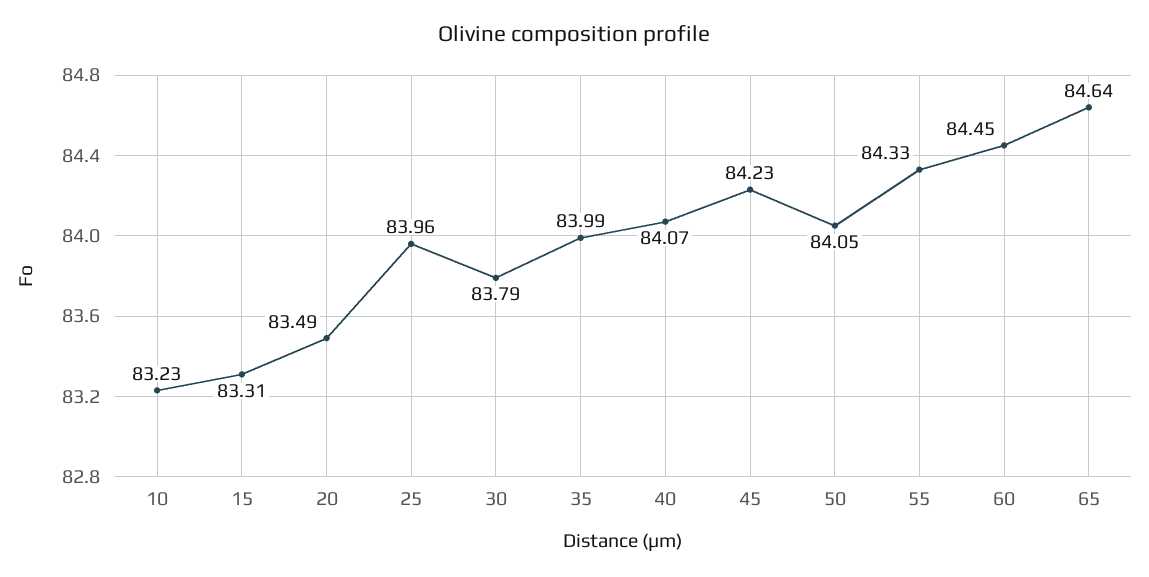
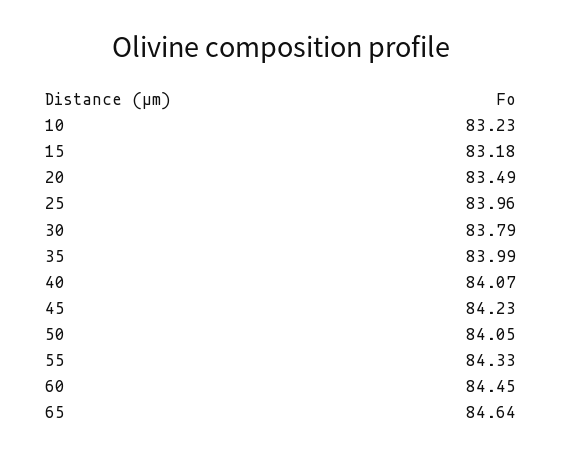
  {
    "10": 83.23,
-   "15": 83.31,
+   "15": 83.18,
    "20": 83.49,
    "25": 83.96,
    "30": 83.79,
    "35": 83.99,
    "40": 84.07,
    "45": 84.23,
    "50": 84.05,
    "55": 84.33,
    "60": 84.45,
    "65": 84.64
  }

